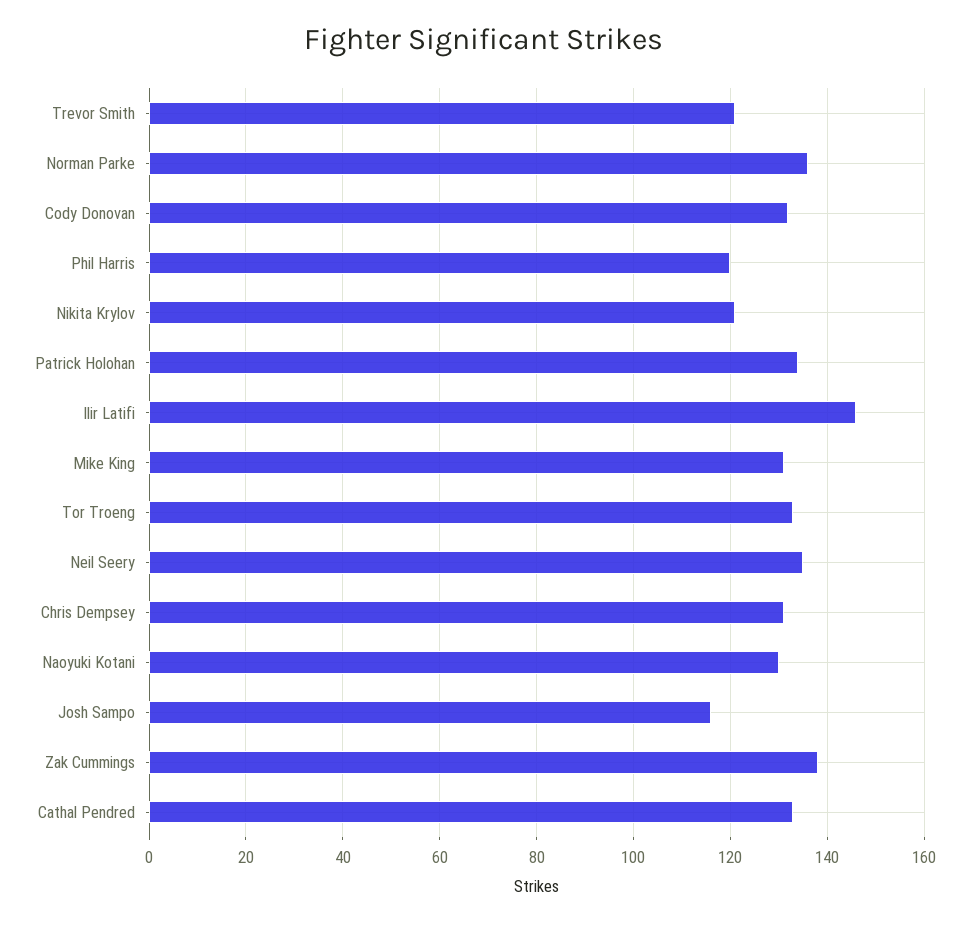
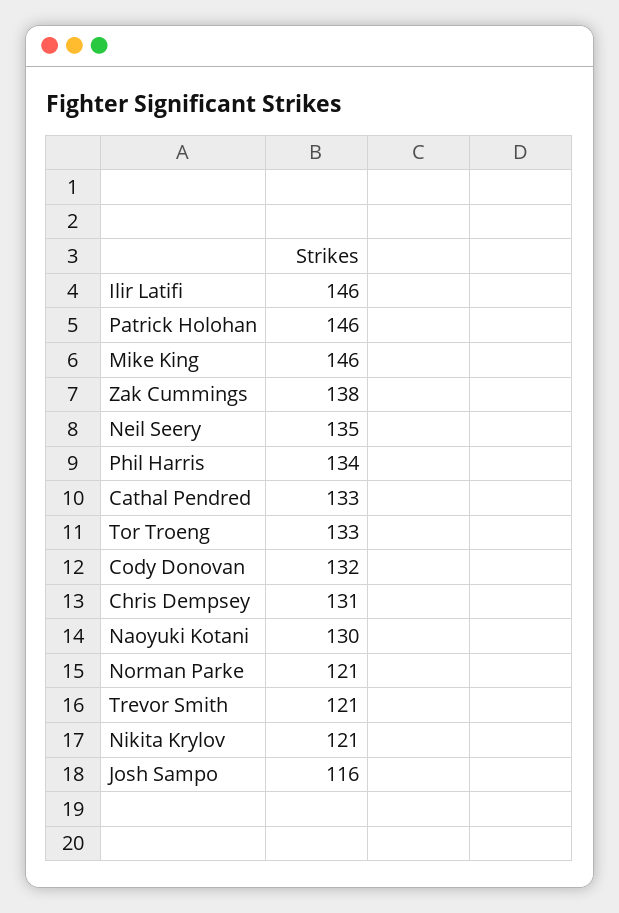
  {
    "Trevor Smith": 121,
-   "Norman Parke": 135,
+   "Norman Parke": 121,
    "Cody Donovan": 132,
-   "Phil Harris": 120,
+   "Phil Harris": 134,
    "Nikita Krylov": 121,
-   "Patrick Holohan": 135,
+   "Patrick Holohan": 146,
    "Ilir Latifi": 146,
-   "Mike King": 130,
+   "Mike King": 146,
    "Tor Troeng": 133,
    "Neil Seery": 135,
    "Chris Dempsey": 131,
    "Naoyuki Kotani": 130,
    "Josh Sampo": 116,
    "Zak Cummings": 138,
    "Cathal Pendred": 133
  }

